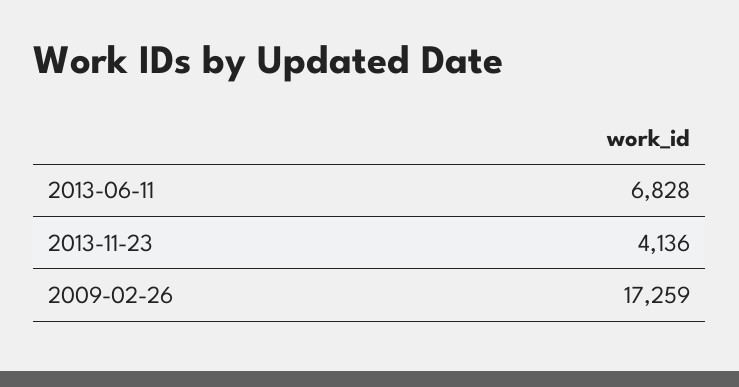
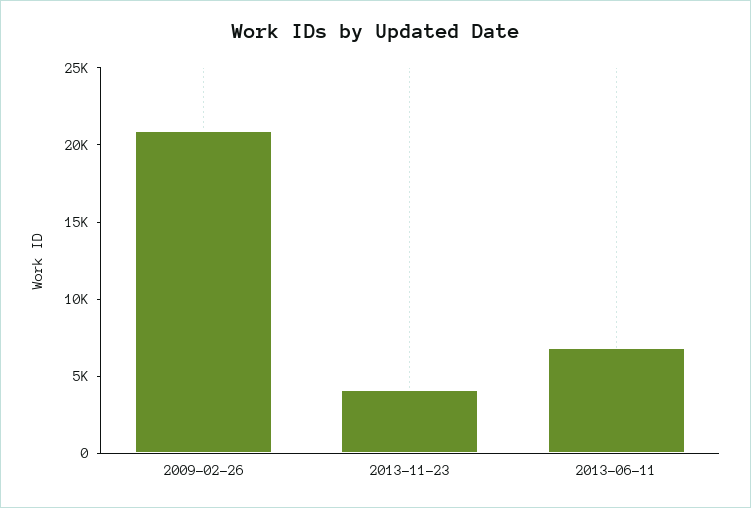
  {
    "2013-06-11": 6828,
    "2013-11-23": 4136,
-   "2009-02-26": 17259
+   "2009-02-26": 21000
  }

